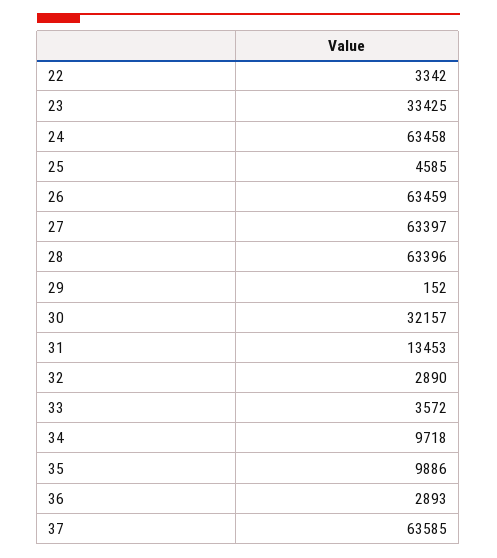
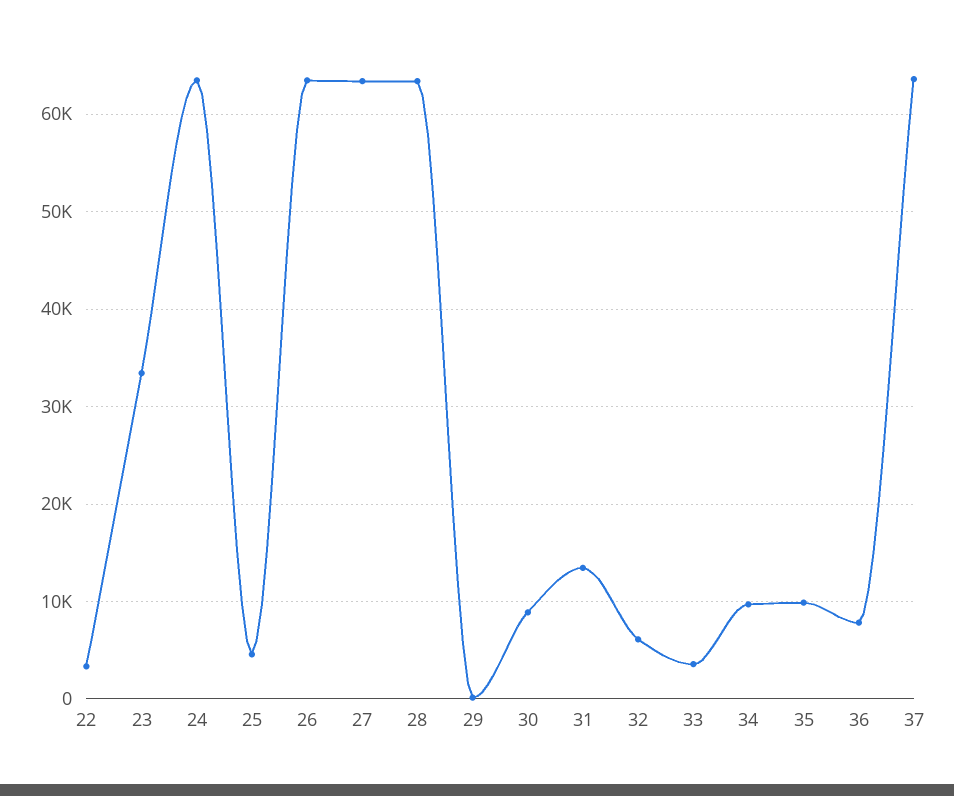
  {
    "22": 3342,
    "23": 33425,
    "24": 63458,
    "25": 4585,
    "26": 63459,
    "27": 63397,
    "28": 63396,
    "29": 152,
-   "30": 32157,
+   "30": 9000,
    "31": 13453,
-   "32": 2890,
+   "32": 6000,
    "33": 3572,
    "34": 9718,
    "35": 9886,
-   "36": 2893,
+   "36": 8000,
    "37": 63585
  }

